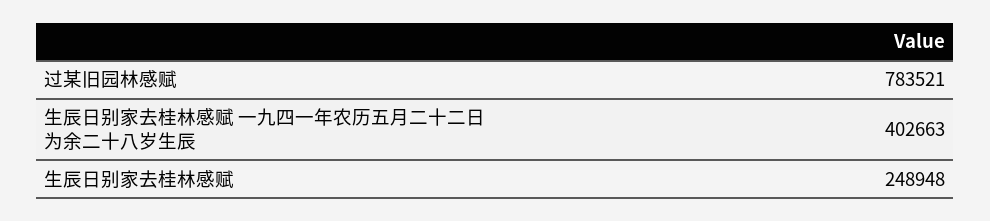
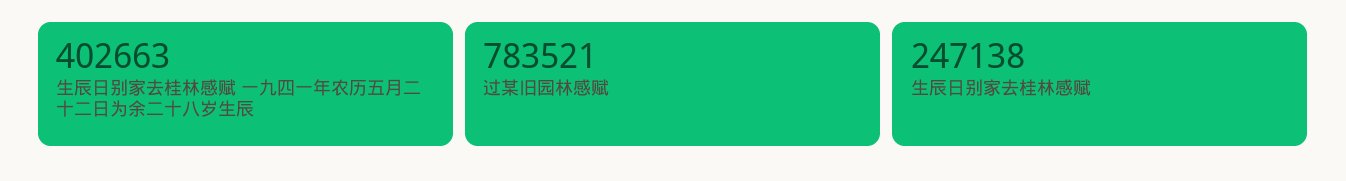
  {
    "过某旧园林感赋": 783521,
    "生辰日别家去桂林感赋 一九四一年农历五月二十二日为余二十八岁生辰": 402663,
-   "生辰日别家去桂林感赋": 248948
+   "生辰日别家去桂林感赋": 247138
  }

